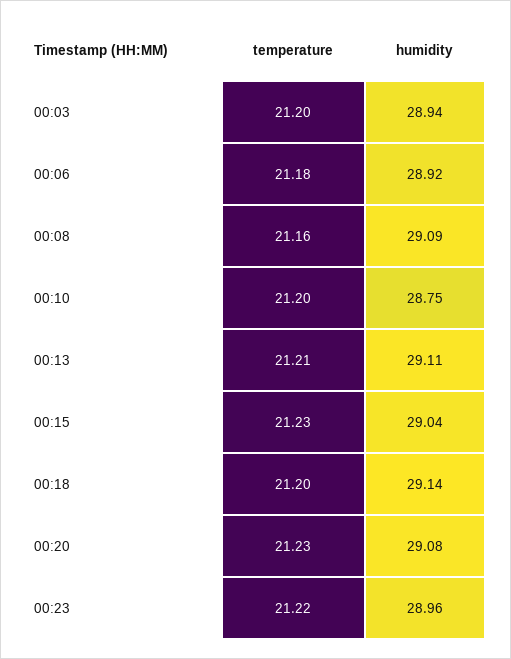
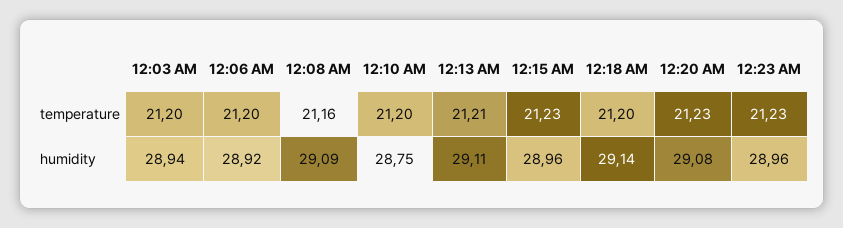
  {
    "temperature": {
      "00:03": 21.2,
-     "00:06": 21.18,
+     "00:06": 21.2,
      "00:08": 21.16,
      "00:10": 21.2,
      "00:13": 21.21,
      "00:15": 21.23,
      "00:18": 21.2,
      "00:20": 21.23,
-     "00:23": 21.22
+     "00:23": 21.23
    },
    "humidity": {
      "00:03": 28.94,
      "00:06": 28.92,
      "00:08": 29.09,
      "00:10": 28.75,
      "00:13": 29.11,
-     "00:15": 29.04,
+     "00:15": 28.96,
      "00:18": 29.14,
      "00:20": 29.08,
      "00:23": 28.96
    }
  }

